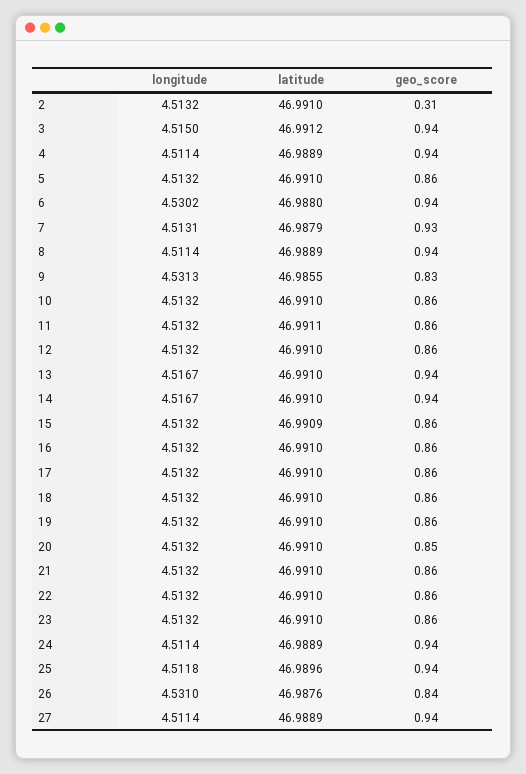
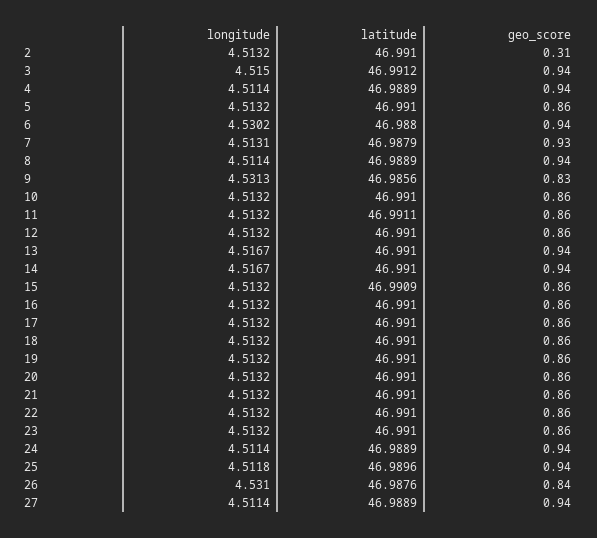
  {
    "longitude": {
      "2": 4.5132,
      "3": 4.515,
      "4": 4.5114,
      "5": 4.5132,
      "6": 4.5302,
      "7": 4.5131,
      "8": 4.5114,
      "9": 4.5313,
      "10": 4.5132,
      "11": 4.5132,
      "12": 4.5132,
      "13": 4.5167,
      "14": 4.5167,
      "15": 4.5132,
      "16": 4.5132,
      "17": 4.5132,
      "18": 4.5132,
      "19": 4.5132,
      "20": 4.5132,
      "21": 4.5132,
      "22": 4.5132,
      "23": 4.5132,
      "24": 4.5114,
      "25": 4.5118,
      "26": 4.531,
      "27": 4.5114
    },
    "latitude": {
      "2": 46.991,
      "3": 46.9912,
      "4": 46.9889,
      "5": 46.991,
      "6": 46.988,
      "7": 46.9879,
      "8": 46.9889,
-     "9": 46.9855,
+     "9": 46.9856,
      "10": 46.991,
      "11": 46.9911,
      "12": 46.991,
      "13": 46.991,
      "14": 46.991,
      "15": 46.9909,
      "16": 46.991,
      "17": 46.991,
      "18": 46.991,
      "19": 46.991,
      "20": 46.991,
      "21": 46.991,
      "22": 46.991,
      "23": 46.991,
      "24": 46.9889,
      "25": 46.9896,
      "26": 46.9876,
      "27": 46.9889
    },
    "geo_score": {
      "2": 0.31,
      "3": 0.94,
      "4": 0.94,
      "5": 0.86,
      "6": 0.94,
      "7": 0.93,
      "8": 0.94,
      "9": 0.83,
      "10": 0.86,
      "11": 0.86,
      "12": 0.86,
      "13": 0.94,
      "14": 0.94,
      "15": 0.86,
      "16": 0.86,
      "17": 0.86,
      "18": 0.86,
      "19": 0.86,
-     "20": 0.85,
+     "20": 0.86,
      "21": 0.86,
      "22": 0.86,
      "23": 0.86,
      "24": 0.94,
      "25": 0.94,
      "26": 0.84,
      "27": 0.94
    }
  }

